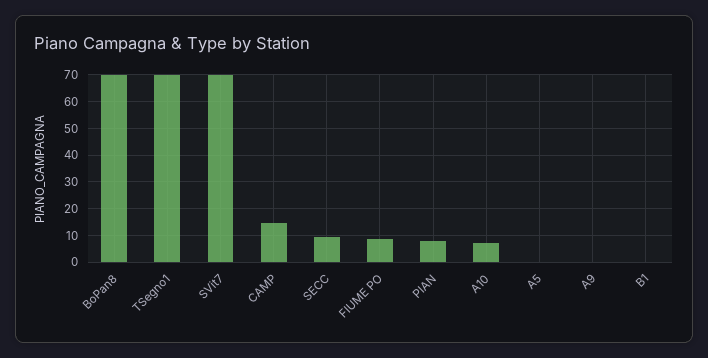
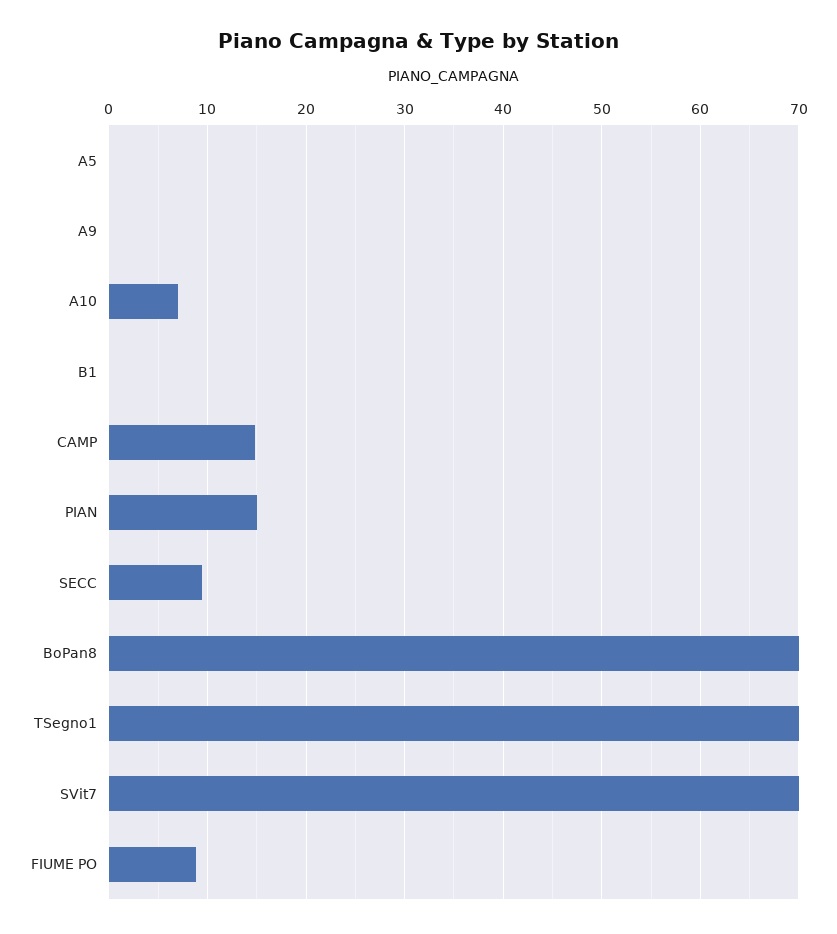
  {
    "BoPan8": 70,
    "TSegno1": 70,
    "SVit7": 70,
    "CAMP": 15,
    "SECC": 9,
    "FIUME PO": 9,
-   "PIAN": 7.5,
+   "PIAN": 15,
    "A10": 7,
    "A5": 0,
    "A9": 0,
    "B1": 0
  }

